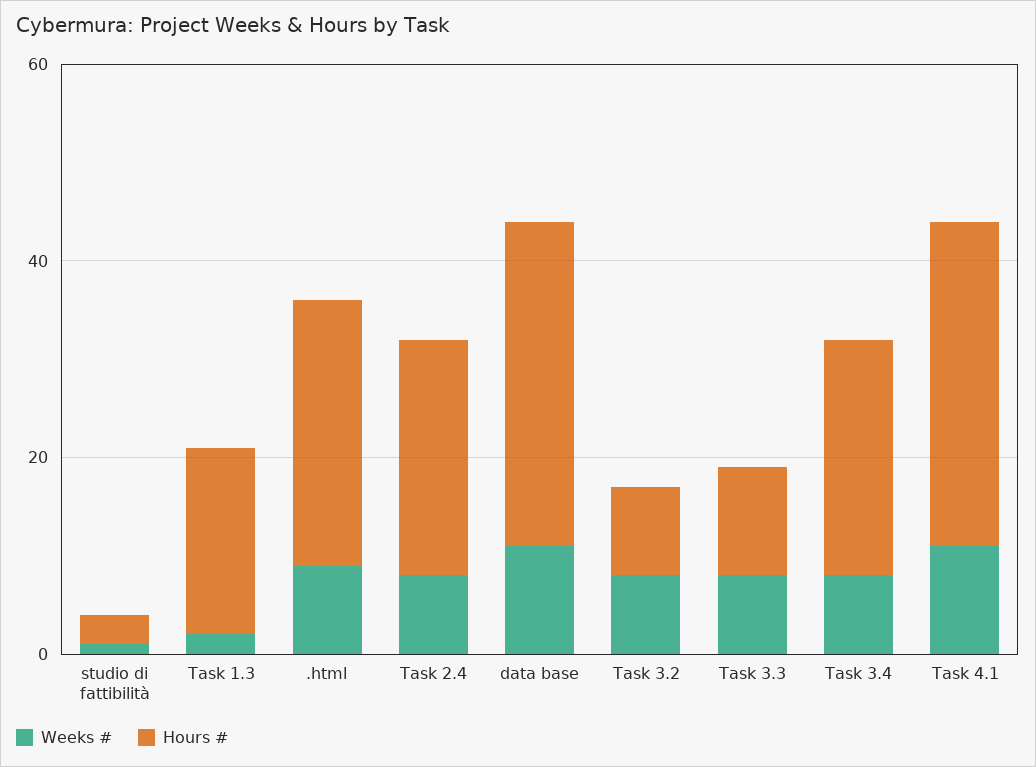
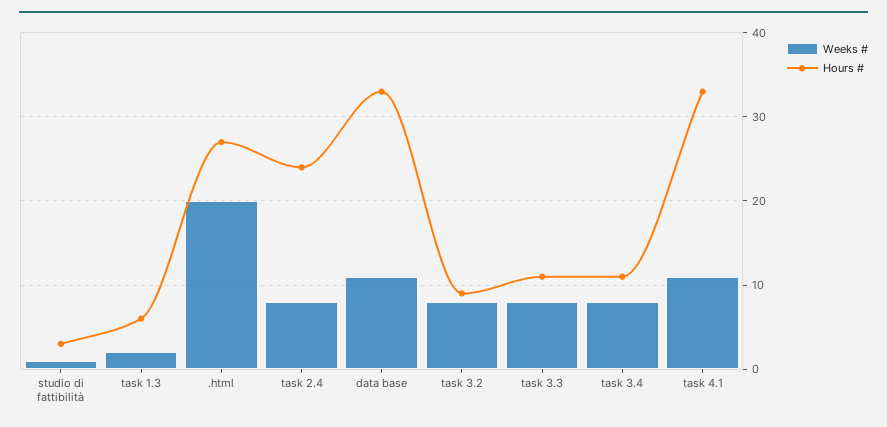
  {
    "Weeks #": {
      "studio di fattibilità": 1,
      "Task 1.3": 2,
-     ".html": 10,
+     ".html": 20,
      "Task 2.4": 8,
      "data base": 11,
      "Task 3.2": 8,
      "Task 3.3": 8,
      "Task 3.4": 8,
      "Task 4.1": 11
    },
    "Hours #": {
      "studio di fattibilità": 3,
-     "Task 1.3": 20,
+     "Task 1.3": 6,
      ".html": 27,
      "Task 2.4": 24,
      "data base": 33,
      "Task 3.2": 9,
      "Task 3.3": 11,
-     "Task 3.4": 25,
+     "Task 3.4": 11,
      "Task 4.1": 33
    }
  }

